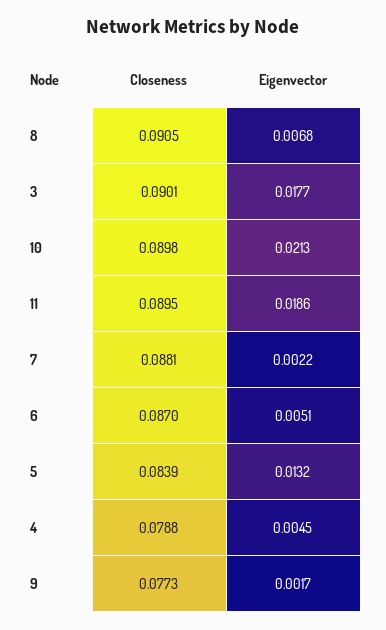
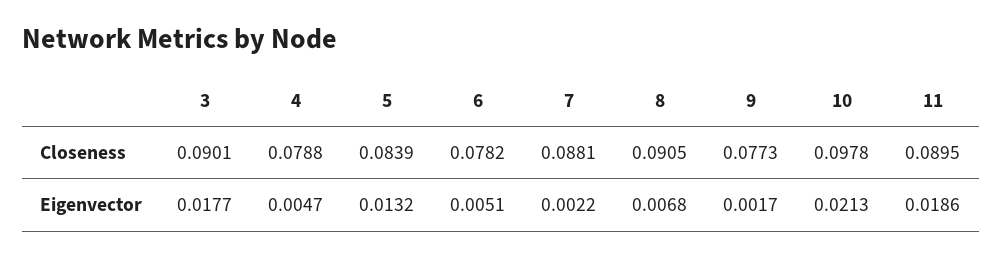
  {
    "Closeness": {
      "8": 0.0905,
      "3": 0.0901,
-     "10": 0.0898,
+     "10": 0.0978,
      "11": 0.0895,
      "7": 0.0881,
-     "6": 0.087,
+     "6": 0.0782,
      "5": 0.0839,
      "4": 0.0788,
      "9": 0.0773
    },
    "Eigenvector": {
      "8": 0.0068,
      "3": 0.0177,
      "10": 0.0213,
      "11": 0.0186,
      "7": 0.0022,
      "6": 0.0051,
      "5": 0.0132,
-     "4": 0.0045,
+     "4": 0.0047,
      "9": 0.0017
    }
  }

